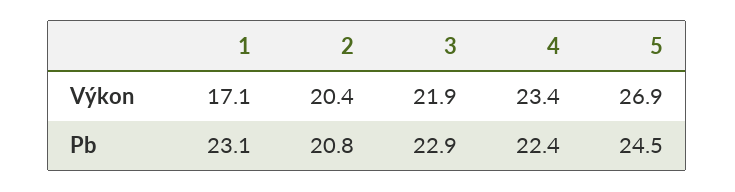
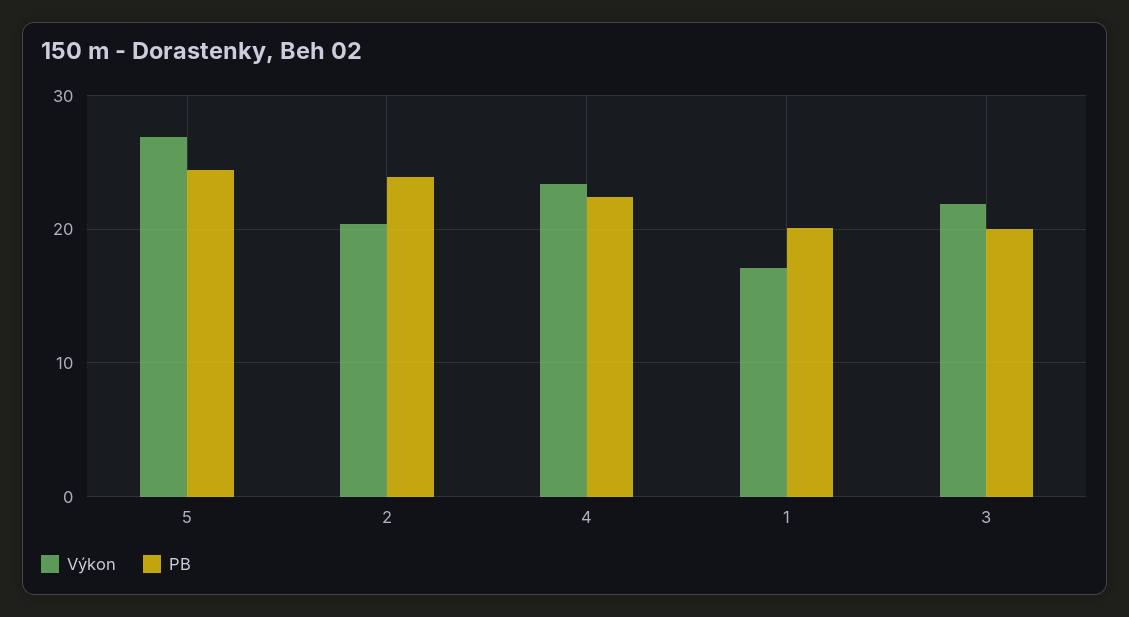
  {
    "Výkon": {
      "1": 17.1,
      "2": 20.4,
      "3": 21.9,
      "4": 23.4,
      "5": 26.9
    },
    "Pb": {
-     "1": 23.1,
+     "1": 20,
-     "2": 20.8,
+     "2": 24,
-     "3": 22.9,
+     "3": 20,
      "4": 22.4,
      "5": 24.5
    }
  }

